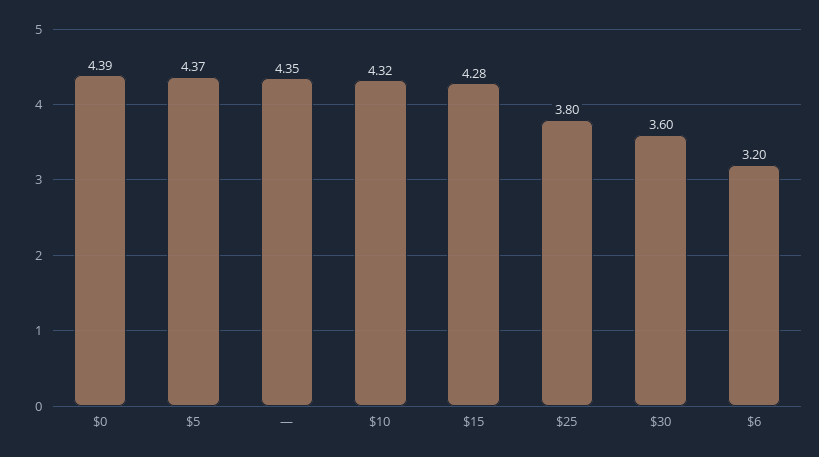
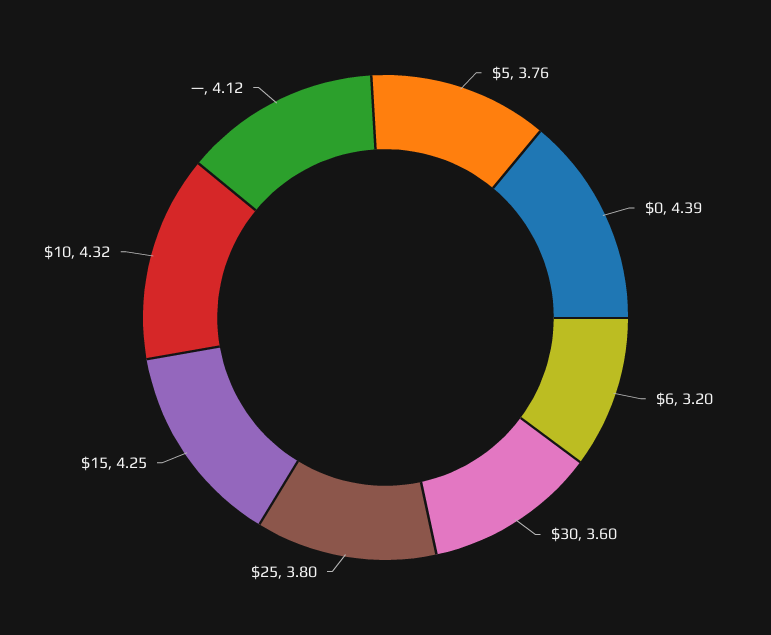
  {
    "$0": 4.39,
-   "$5": 4.37,
+   "$5": 3.76,
-   "—": 4.35,
+   "—": 4.12,
    "$10": 4.32,
-   "$15": 4.28,
+   "$15": 4.25,
    "$25": 3.8,
    "$30": 3.6,
    "$6": 3.2
  }

